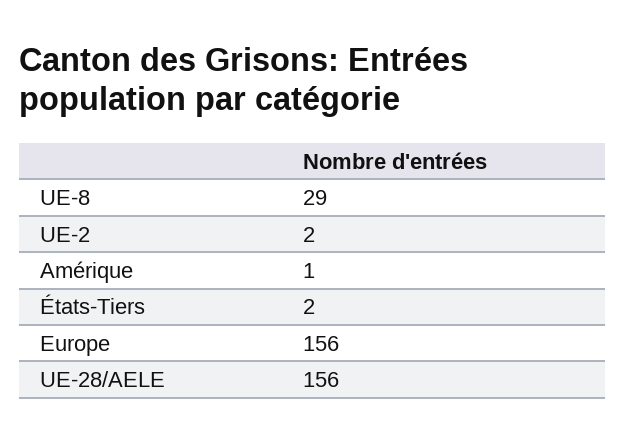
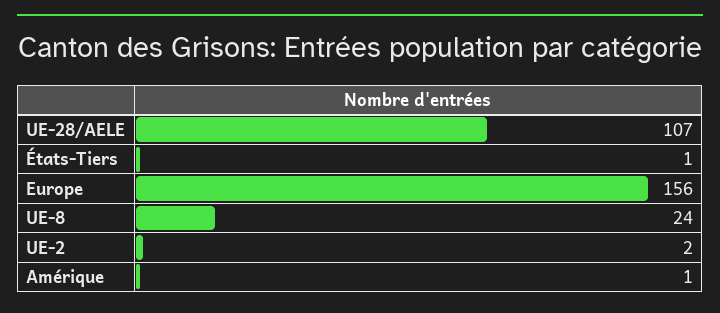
  {
-   "UE-8": 29,
+   "UE-8": 24,
    "UE-2": 2,
    "Amérique": 1,
-   "États-Tiers": 2,
+   "États-Tiers": 1,
    "Europe": 156,
-   "UE-28/AELE": 156
+   "UE-28/AELE": 107
  }

